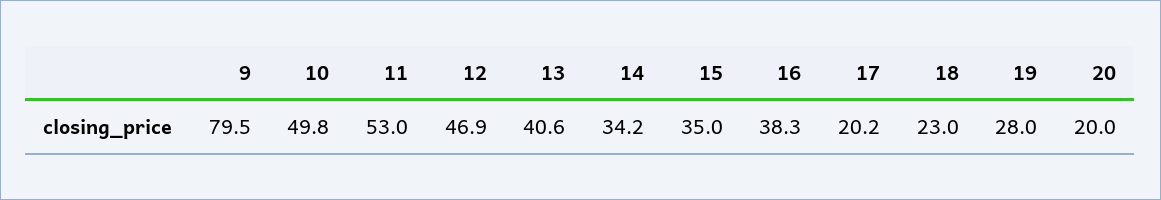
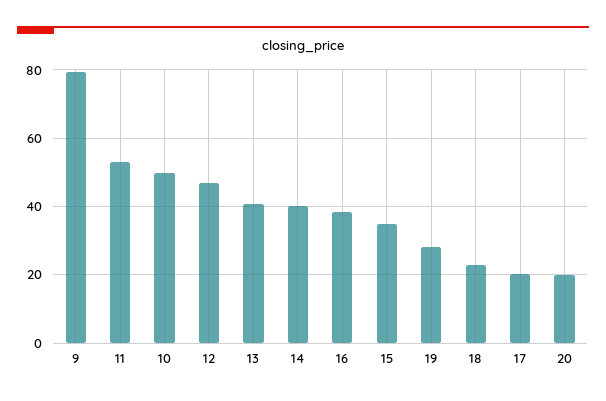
  {
    "9": 79.5,
    "10": 49.8,
    "11": 53,
    "12": 46.9,
    "13": 40.6,
-   "14": 34.2,
+   "14": 40,
    "15": 35,
    "16": 38.3,
    "17": 20.2,
    "18": 23,
    "19": 28,
    "20": 20
  }

